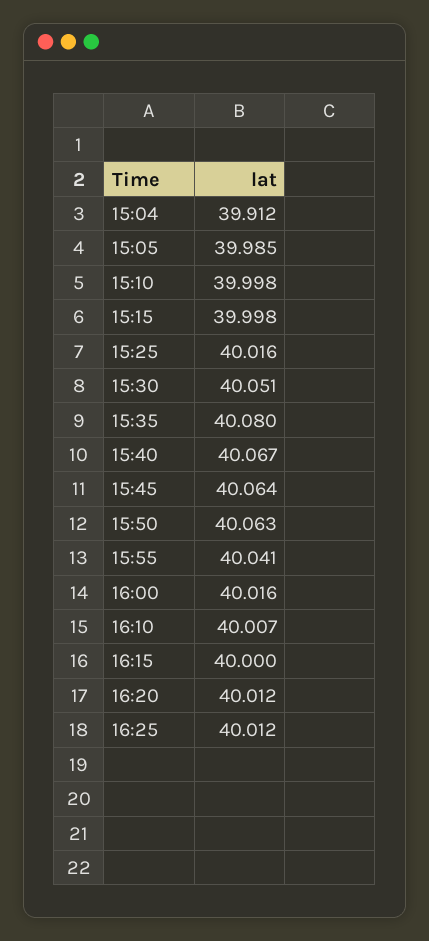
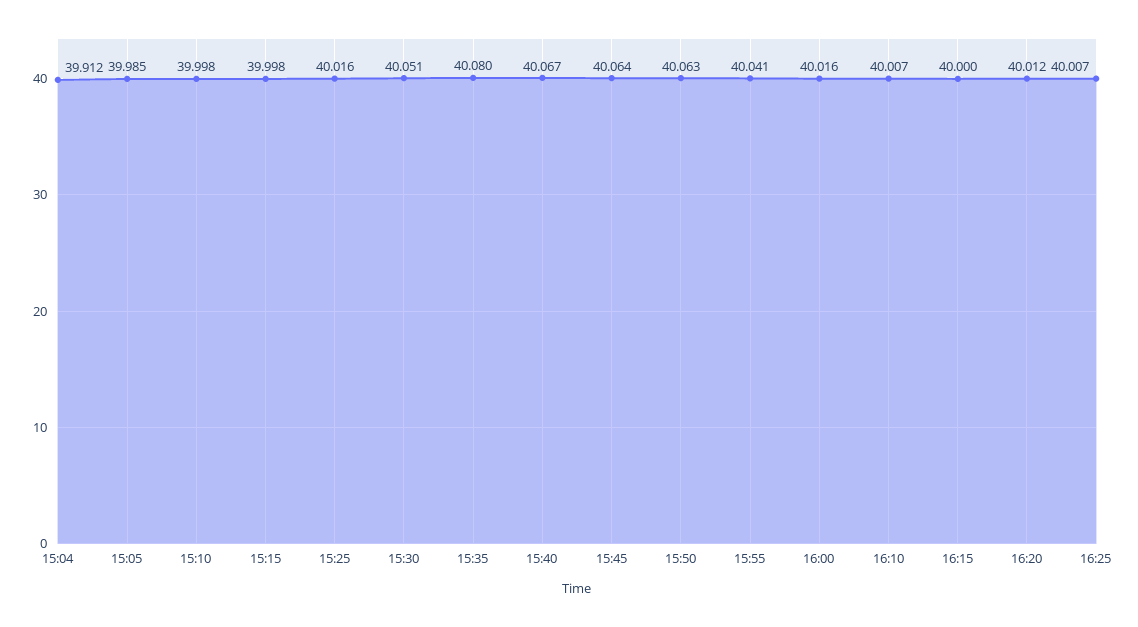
  {
    "15:04": 39.912,
    "15:05": 39.985,
    "15:10": 39.998,
    "15:15": 39.998,
    "15:25": 40.016,
    "15:30": 40.051,
    "15:35": 40.08,
    "15:40": 40.067,
    "15:45": 40.064,
    "15:50": 40.063,
    "15:55": 40.041,
    "16:00": 40.016,
    "16:10": 40.007,
    "16:15": 40,
    "16:20": 40.012,
-   "16:25": 40.012
+   "16:25": 40.007
  }

